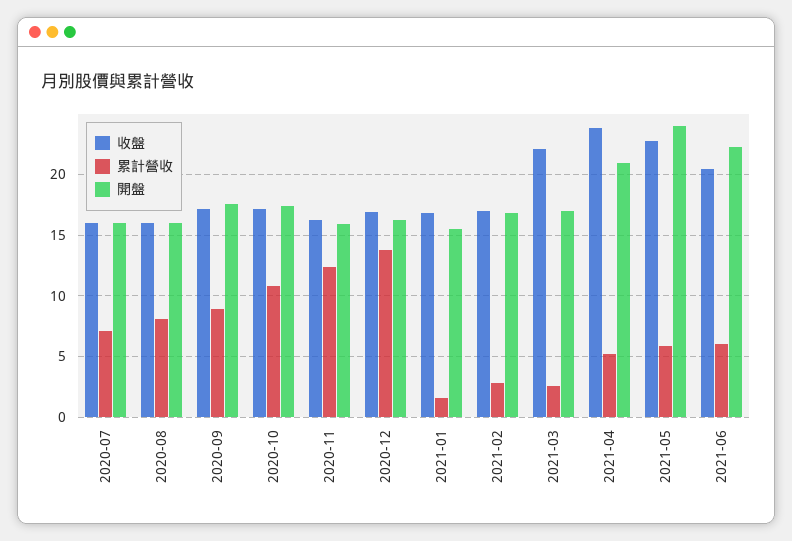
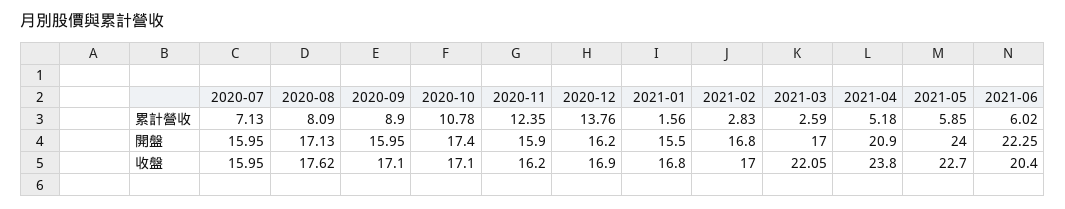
  {
    "收盤": {
      "2020-07": 15.95,
-     "2020-08": 16,
+     "2020-08": 17.62,
      "2020-09": 17.1,
      "2020-10": 17.1,
      "2020-11": 16.2,
      "2020-12": 16.9,
      "2021-01": 16.8,
      "2021-02": 17,
      "2021-03": 22.05,
      "2021-04": 23.8,
      "2021-05": 22.7,
      "2021-06": 20.4
    },
    "累計營收": {
      "2020-07": 7.13,
      "2020-08": 8.09,
      "2020-09": 8.9,
      "2020-10": 10.78,
      "2020-11": 12.35,
      "2020-12": 13.76,
      "2021-01": 1.56,
      "2021-02": 2.83,
      "2021-03": 2.59,
      "2021-04": 5.18,
      "2021-05": 5.85,
      "2021-06": 6.02
    },
    "開盤": {
      "2020-07": 15.95,
-     "2020-08": 16,
+     "2020-08": 17.13,
-     "2020-09": 17.5,
+     "2020-09": 15.95,
      "2020-10": 17.4,
      "2020-11": 15.9,
      "2020-12": 16.2,
      "2021-01": 15.5,
      "2021-02": 16.8,
      "2021-03": 17,
      "2021-04": 20.9,
      "2021-05": 24,
      "2021-06": 22.25
    }
  }

